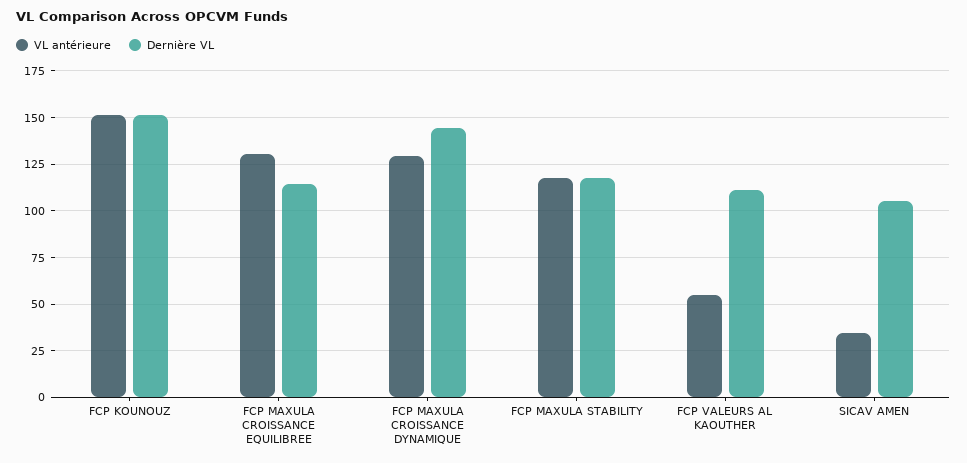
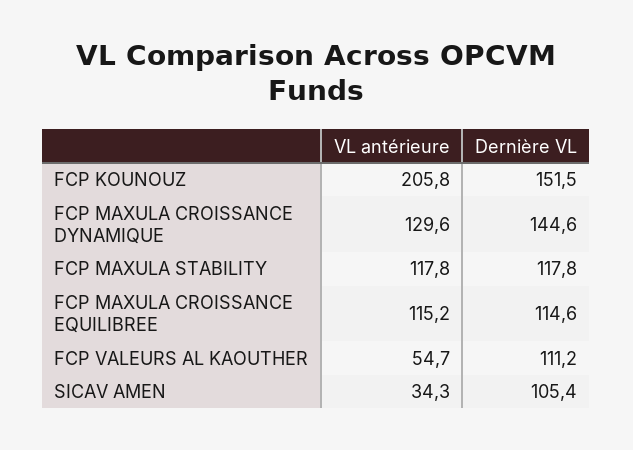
  {
    "VL antérieure": {
-     "FCP KOUNOUZ": 150,
+     "FCP KOUNOUZ": 205.8,
-     "FCP MAXULA CROISSANCE EQUILIBREE": 130,
+     "FCP MAXULA CROISSANCE EQUILIBREE": 115.2,
      "FCP MAXULA CROISSANCE DYNAMIQUE": 129.6,
      "FCP MAXULA STABILITY": 117.8,
      "FCP VALEURS AL KAOUTHER": 54.7,
      "SICAV AMEN": 34.3
    },
    "Dernière VL": {
      "FCP KOUNOUZ": 151.5,
      "FCP MAXULA CROISSANCE EQUILIBREE": 114.6,
      "FCP MAXULA CROISSANCE DYNAMIQUE": 144.6,
      "FCP MAXULA STABILITY": 117.8,
      "FCP VALEURS AL KAOUTHER": 111.2,
      "SICAV AMEN": 105.4
    }
  }

